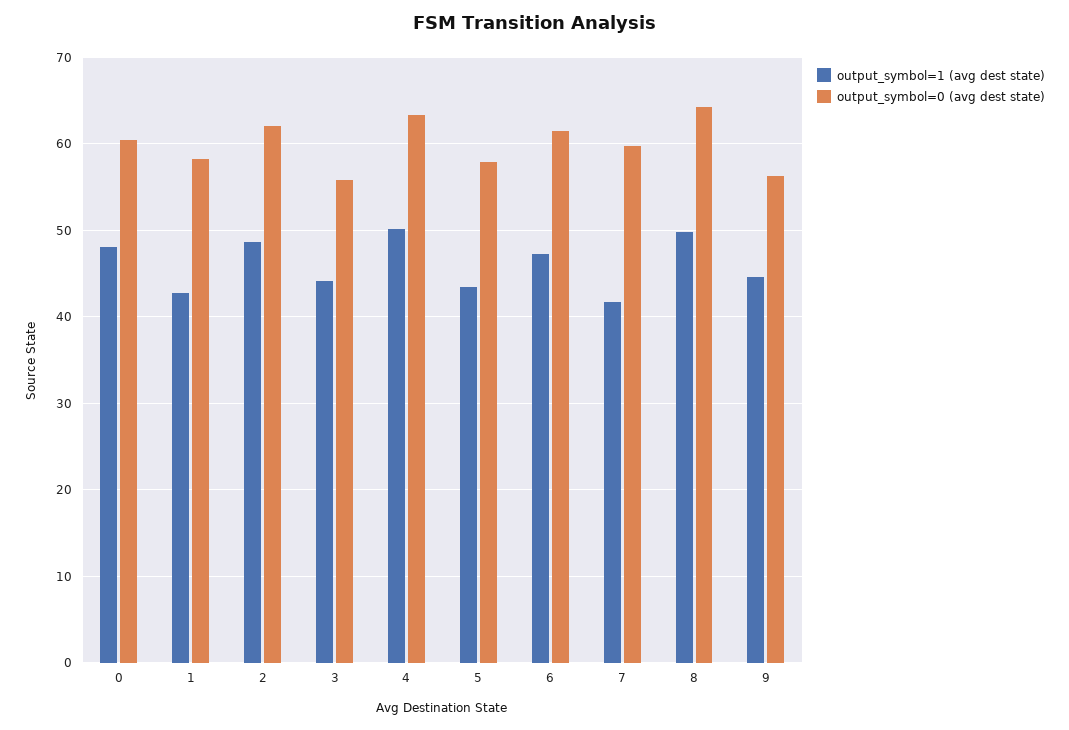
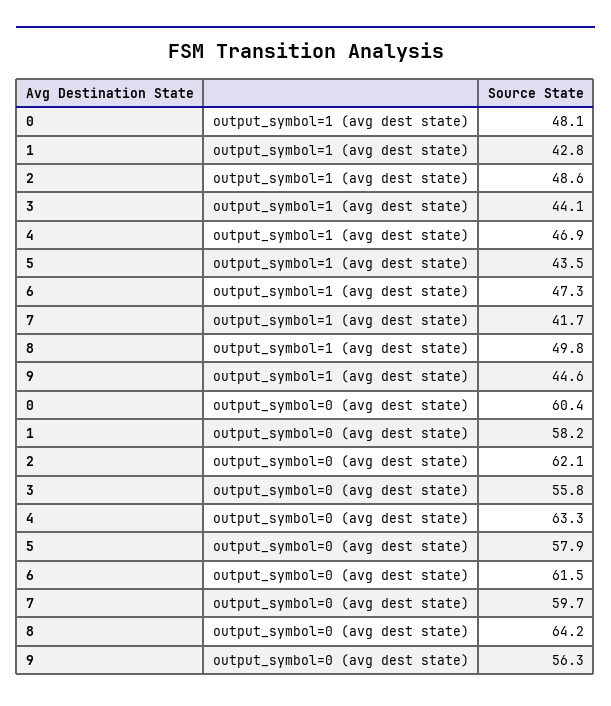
  {
    "output_symbol=1 (avg dest state)": {
      "0": 48.1,
      "1": 42.8,
      "2": 48.6,
      "3": 44.1,
-     "4": 50,
+     "4": 46.9,
      "5": 43.5,
      "6": 47.3,
      "7": 41.7,
      "8": 49.8,
      "9": 44.6
    },
    "output_symbol=0 (avg dest state)": {
      "0": 60.4,
      "1": 58.2,
      "2": 62.1,
      "3": 55.8,
      "4": 63.3,
      "5": 57.9,
      "6": 61.5,
      "7": 59.7,
      "8": 64.2,
      "9": 56.3
    }
  }

